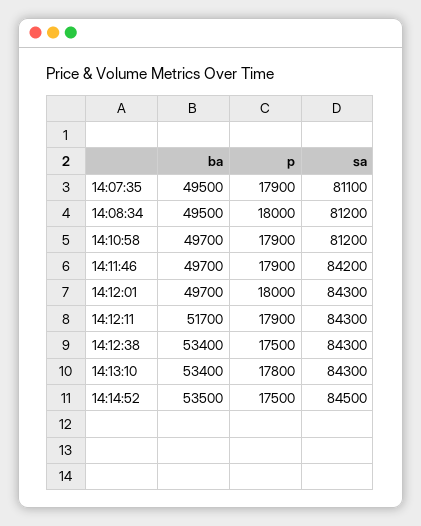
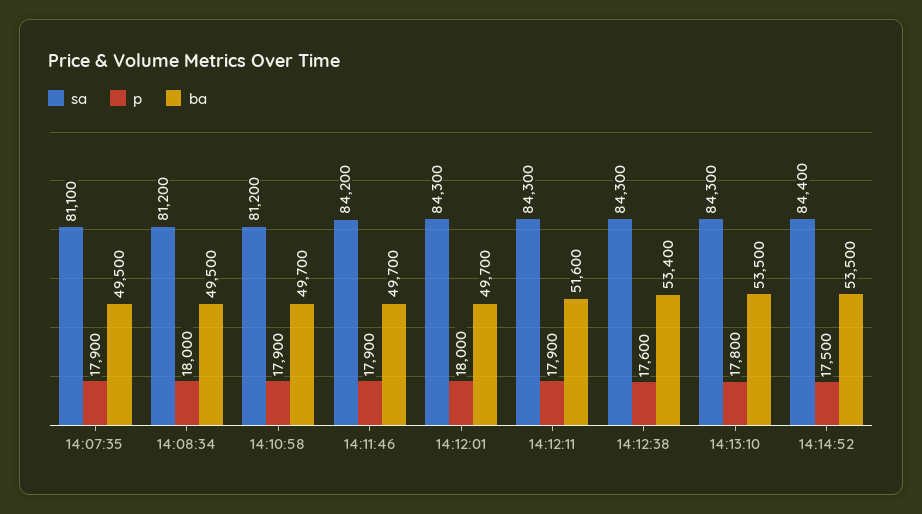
  {
    "ba": {
      "14:07:35": 49500,
      "14:08:34": 49500,
      "14:10:58": 49700,
      "14:11:46": 49700,
      "14:12:01": 49700,
-     "14:12:11": 51700,
+     "14:12:11": 51600,
      "14:12:38": 53400,
-     "14:13:10": 53400,
+     "14:13:10": 53500,
      "14:14:52": 53500
    },
    "p": {
      "14:07:35": 17900,
      "14:08:34": 18000,
      "14:10:58": 17900,
      "14:11:46": 17900,
      "14:12:01": 18000,
      "14:12:11": 17900,
-     "14:12:38": 17500,
+     "14:12:38": 17600,
      "14:13:10": 17800,
      "14:14:52": 17500
    },
    "sa": {
      "14:07:35": 81100,
      "14:08:34": 81200,
      "14:10:58": 81200,
      "14:11:46": 84200,
      "14:12:01": 84300,
      "14:12:11": 84300,
      "14:12:38": 84300,
      "14:13:10": 84300,
-     "14:14:52": 84500
+     "14:14:52": 84400
    }
  }

